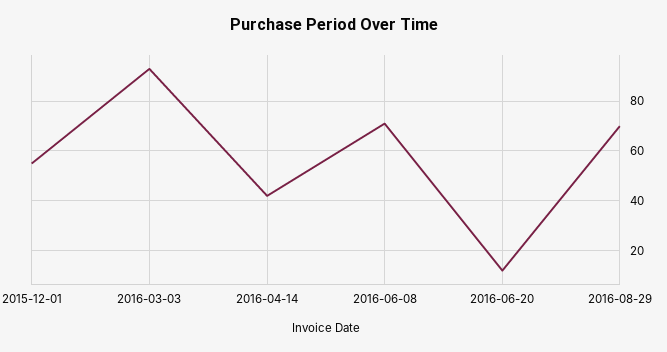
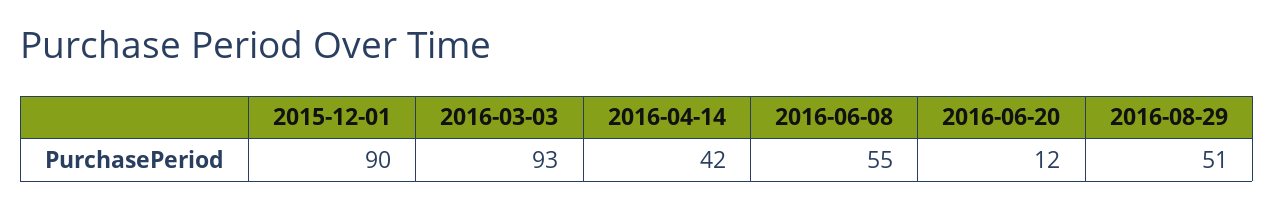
  {
-   "2015-12-01": 55,
+   "2015-12-01": 90,
    "2016-03-03": 93,
    "2016-04-14": 42,
-   "2016-06-08": 70,
+   "2016-06-08": 55,
    "2016-06-20": 12,
-   "2016-08-29": 70
+   "2016-08-29": 51
  }

